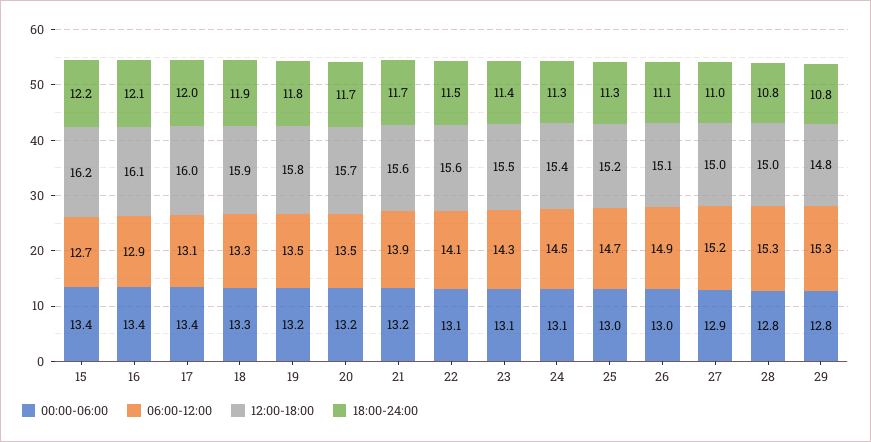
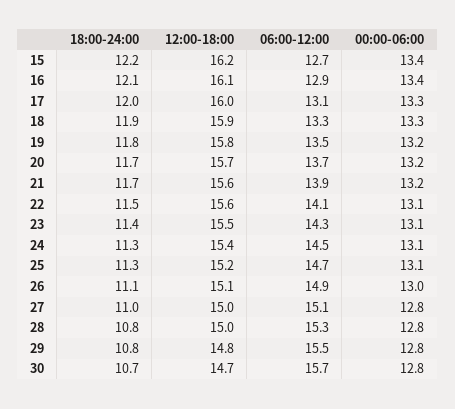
  {
    "00:00-06:00": {
      "15": 13.4,
      "16": 13.4,
-     "17": 13.4,
+     "17": 13.3,
      "18": 13.3,
      "19": 13.2,
      "20": 13.2,
      "21": 13.2,
      "22": 13.1,
      "23": 13.1,
      "24": 13.1,
-     "25": 13,
+     "25": 13.1,
      "26": 13,
-     "27": 12.9,
+     "27": 12.8,
      "28": 12.8,
-     "29": 12.8
+     "29": 12.8,
+     "30": 12.8
    },
    "06:00-12:00": {
      "15": 12.7,
      "16": 12.9,
      "17": 13.1,
      "18": 13.3,
      "19": 13.5,
-     "20": 13.5,
+     "20": 13.7,
      "21": 13.9,
      "22": 14.1,
      "23": 14.3,
      "24": 14.5,
      "25": 14.7,
      "26": 14.9,
-     "27": 15.2,
+     "27": 15.1,
      "28": 15.3,
-     "29": 15.3
+     "29": 15.5,
+     "30": 15.7
    },
    "12:00-18:00": {
      "15": 16.2,
      "16": 16.1,
      "17": 16,
      "18": 15.9,
      "19": 15.8,
      "20": 15.7,
      "21": 15.6,
      "22": 15.6,
      "23": 15.5,
      "24": 15.4,
      "25": 15.2,
      "26": 15.1,
      "27": 15,
      "28": 15,
-     "29": 14.8
+     "29": 14.8,
+     "30": 14.7
    },
    "18:00-24:00": {
      "15": 12.2,
      "16": 12.1,
      "17": 12,
      "18": 11.9,
      "19": 11.8,
      "20": 11.7,
      "21": 11.7,
      "22": 11.5,
      "23": 11.4,
      "24": 11.3,
      "25": 11.3,
      "26": 11.1,
      "27": 11,
      "28": 10.8,
-     "29": 10.8
+     "29": 10.8,
+     "30": 10.7
    }
  }

